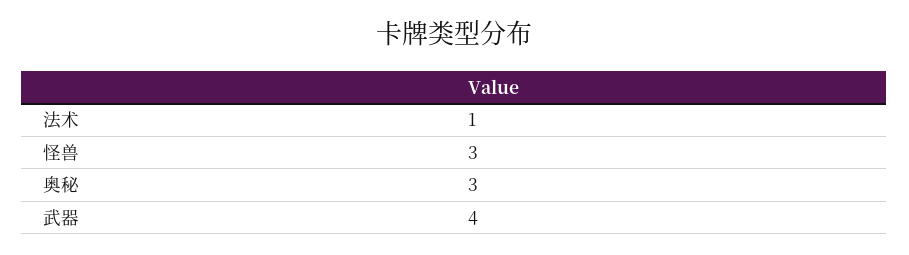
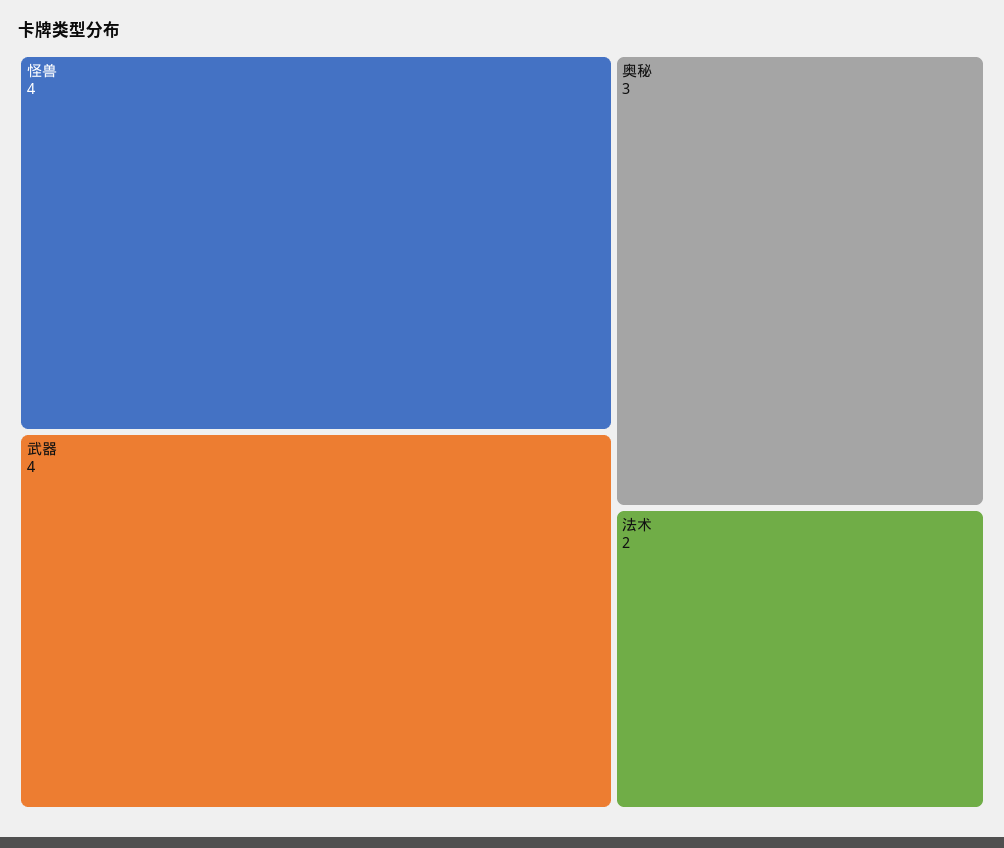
  {
-   "法术": 1,
+   "法术": 2,
-   "怪兽": 3,
+   "怪兽": 4,
    "奥秘": 3,
    "武器": 4
  }

